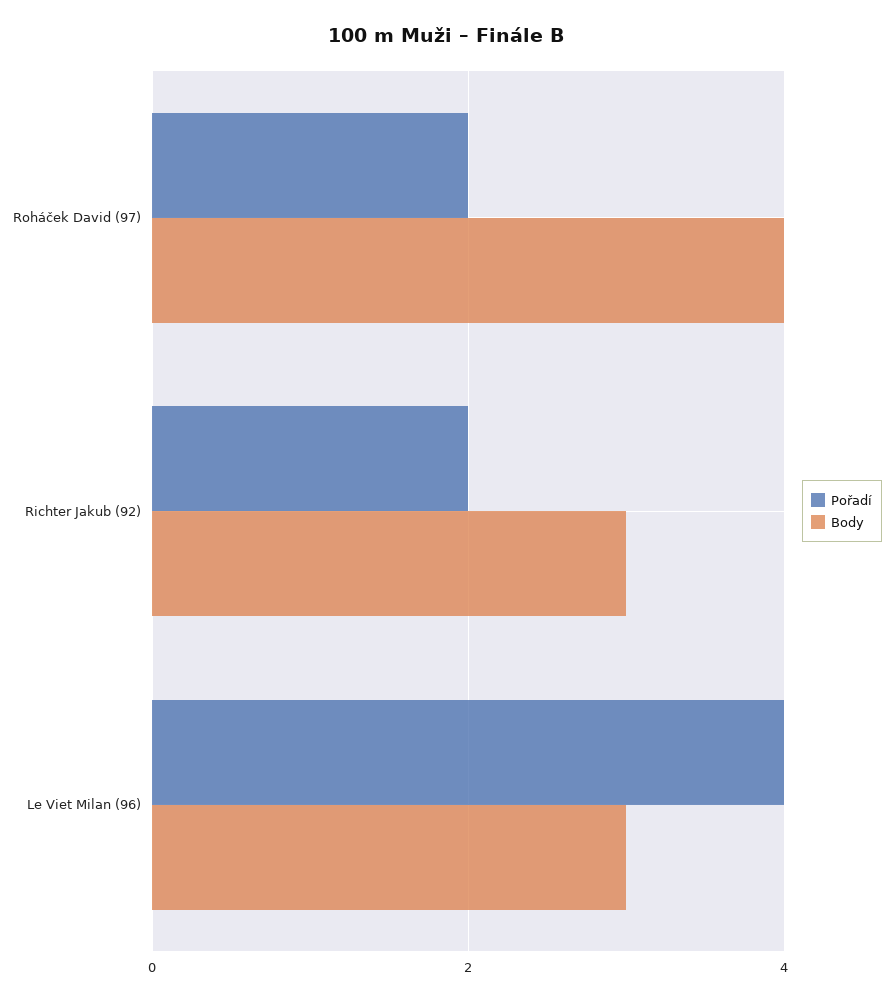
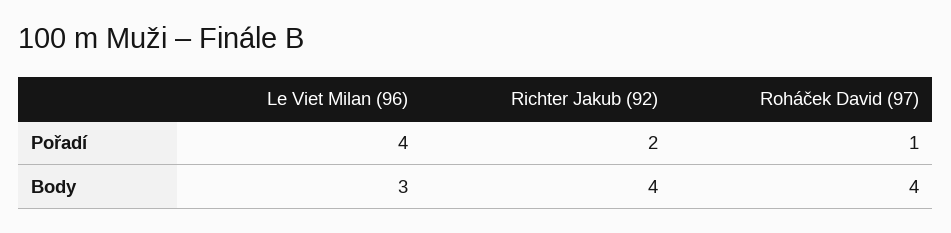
  {
    "Pořadí": {
-     "Roháček David (97)": 2,
+     "Roháček David (97)": 1,
      "Richter Jakub (92)": 2,
      "Le Viet Milan (96)": 4
    },
    "Body": {
      "Roháček David (97)": 4,
-     "Richter Jakub (92)": 3,
+     "Richter Jakub (92)": 4,
      "Le Viet Milan (96)": 3
    }
  }

